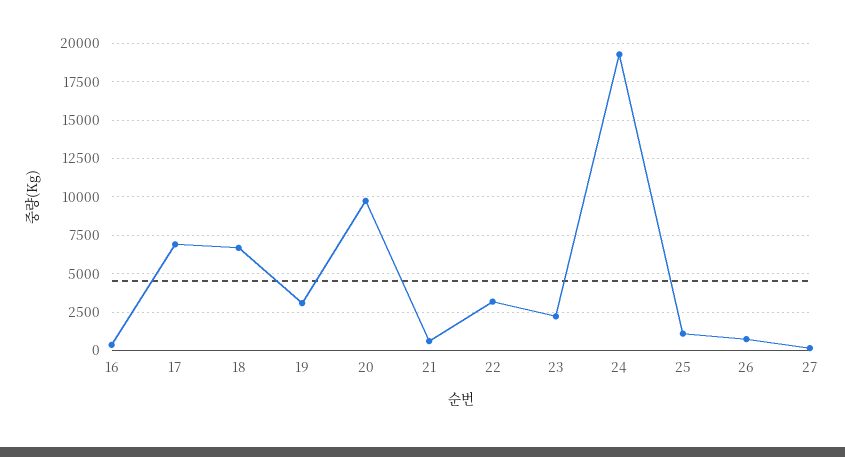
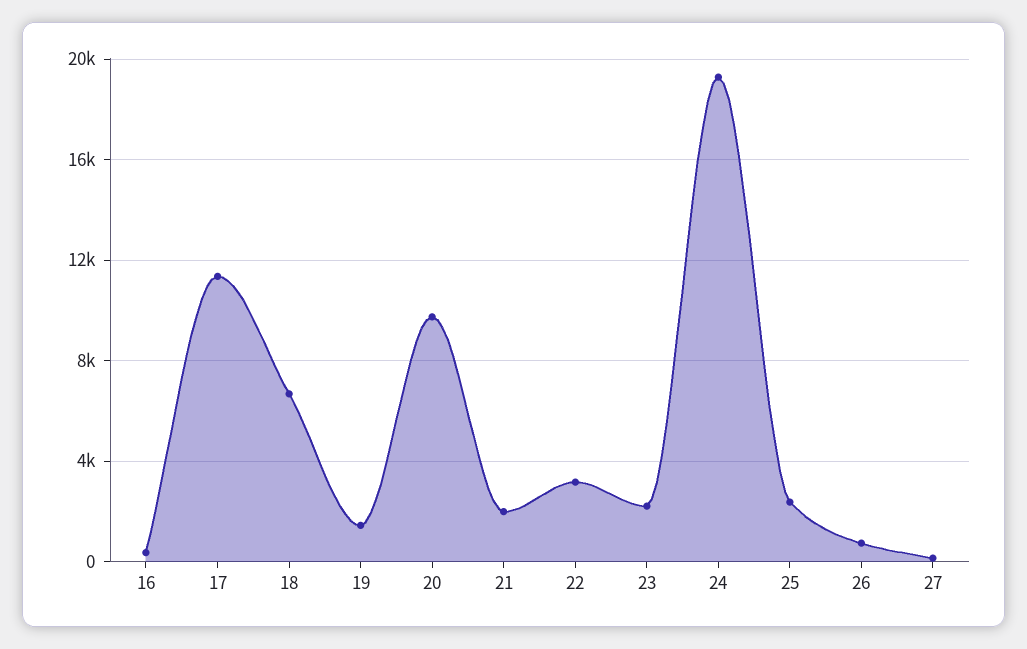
  {
    "16": 500,
-   "17": 7000,
+   "17": 11500,
    "18": 6500,
-   "19": 3000,
+   "19": 1500,
    "20": 10000,
-   "21": 500,
+   "21": 2000,
    "22": 3000,
    "23": 2000,
    "24": 19500,
-   "25": 1000,
+   "25": 2500,
    "26": 500,
    "27": 0
  }

